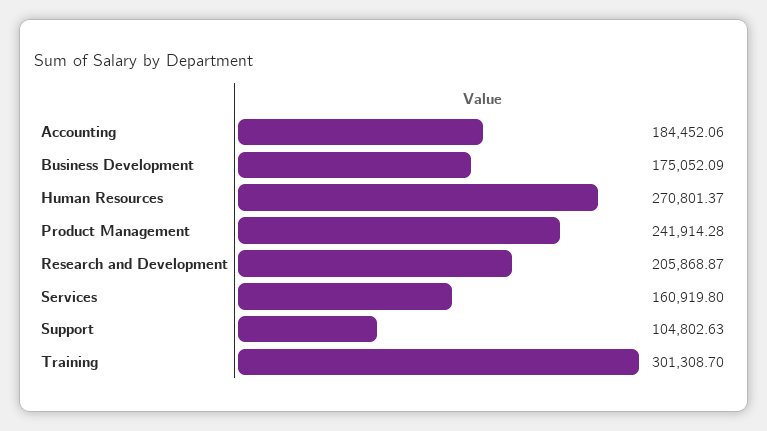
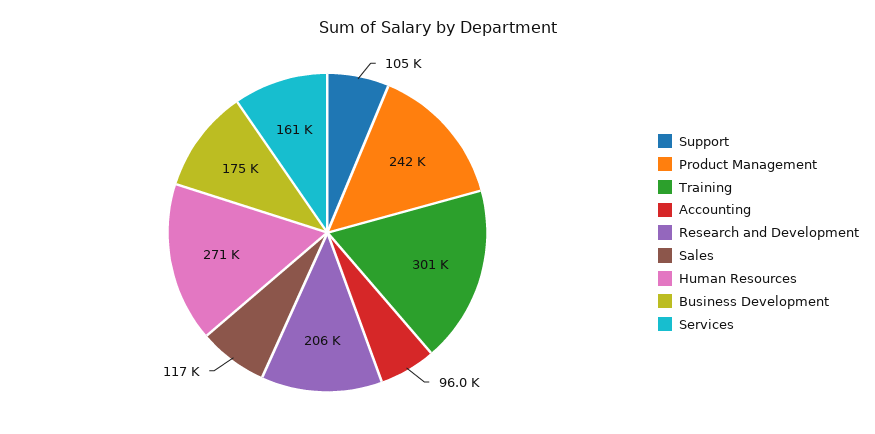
  {
-   "Accounting": 184452.06,
+   "Accounting": 96000,
    "Business Development": 175052.09,
    "Human Resources": 270801.37,
    "Product Management": 241914.28,
    "Research and Development": 205868.87,
    "Services": 160919.8,
    "Support": 104802.63,
-   "Training": 301308.7
+   "Training": 301308.7,
+   "Sales": 117000
  }

